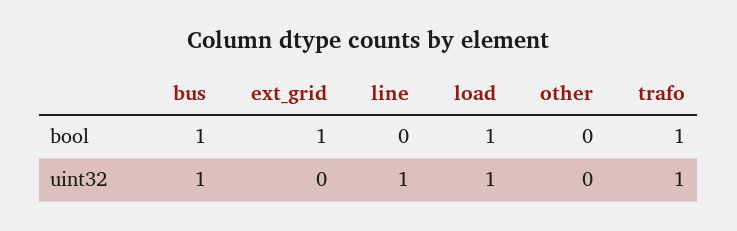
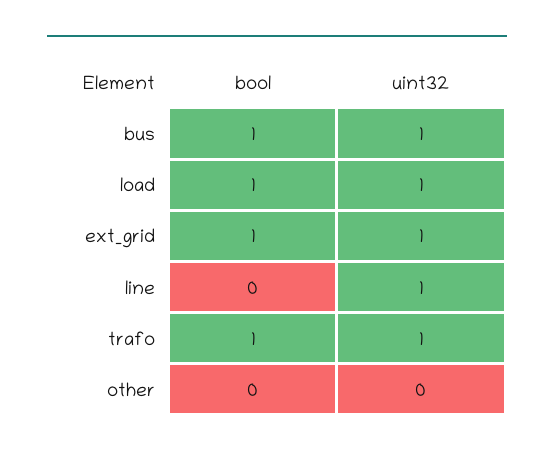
  {
    "bus": {
      "bool": 1,
      "uint32": 1
    },
    "ext_grid": {
      "bool": 1,
-     "uint32": 0
+     "uint32": 1
    },
    "line": {
      "bool": 0,
      "uint32": 1
    },
    "load": {
      "bool": 1,
      "uint32": 1
    },
    "other": {
      "bool": 0,
      "uint32": 0
    },
    "trafo": {
      "bool": 1,
      "uint32": 1
    }
  }

